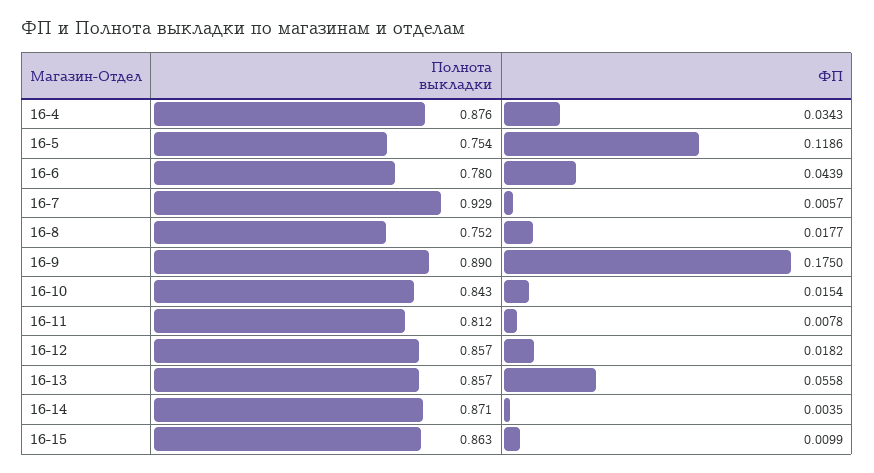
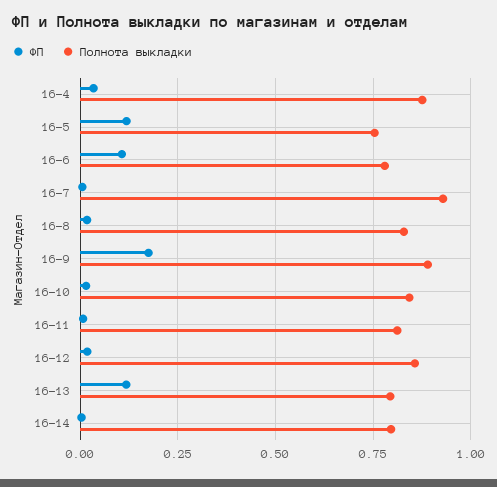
  {
    "Полнота выкладки": {
      "16-4": 0.876,
      "16-5": 0.754,
      "16-6": 0.78,
      "16-7": 0.929,
-     "16-8": 0.752,
+     "16-8": 0.825,
      "16-9": 0.89,
      "16-10": 0.843,
      "16-11": 0.812,
      "16-12": 0.857,
-     "16-13": 0.857,
+     "16-13": 0.8,
-     "16-14": 0.871,
+     "16-14": 0.8
-     "16-15": 0.863
    },
    "ФП": {
      "16-4": 0.0343,
      "16-5": 0.1186,
-     "16-6": 0.0439,
+     "16-6": 0.1,
      "16-7": 0.0057,
      "16-8": 0.0177,
      "16-9": 0.175,
      "16-10": 0.0154,
      "16-11": 0.0078,
      "16-12": 0.0182,
-     "16-13": 0.0558,
+     "16-13": 0.125,
-     "16-14": 0.0035,
+     "16-14": 0.0035
-     "16-15": 0.0099
    }
  }

